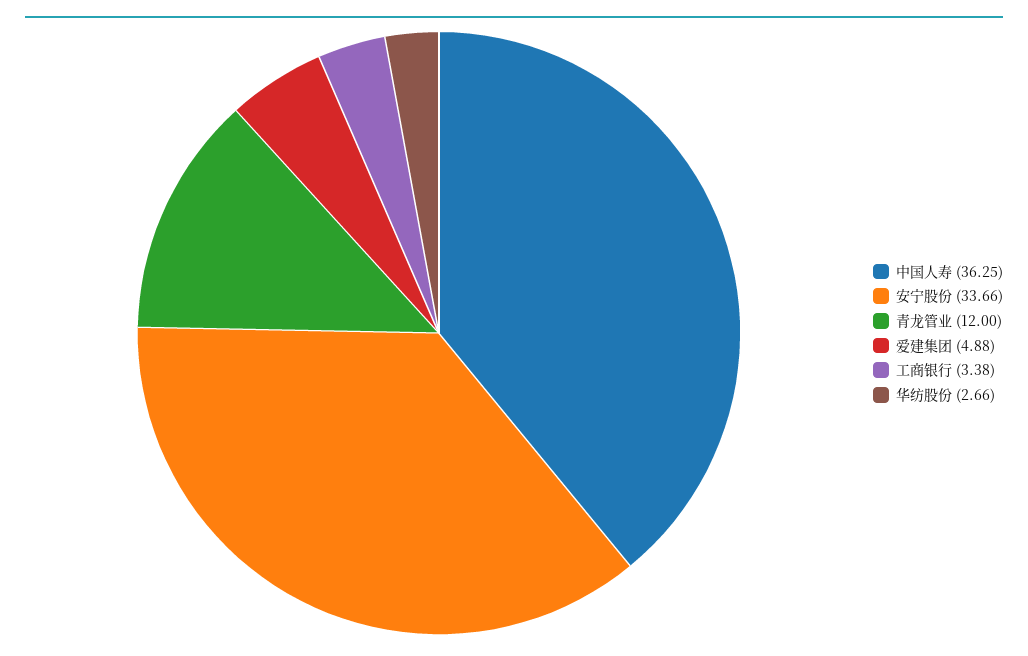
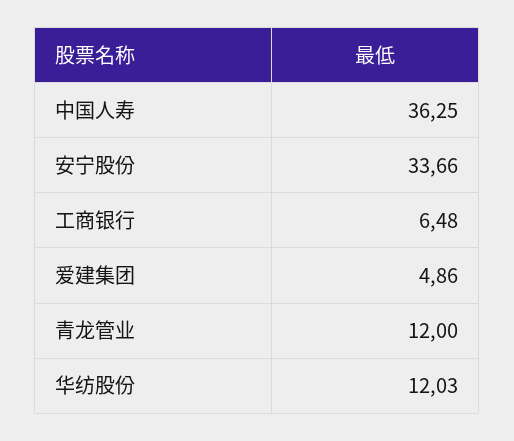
  {
    "中国人寿": 36.25,
    "安宁股份": 33.66,
    "青龙管业": 12,
-   "爱建集团": 4.88,
+   "爱建集团": 4.86,
-   "工商银行": 3.38,
+   "工商银行": 6.48,
-   "华纺股份": 2.66
+   "华纺股份": 12.03
  }

